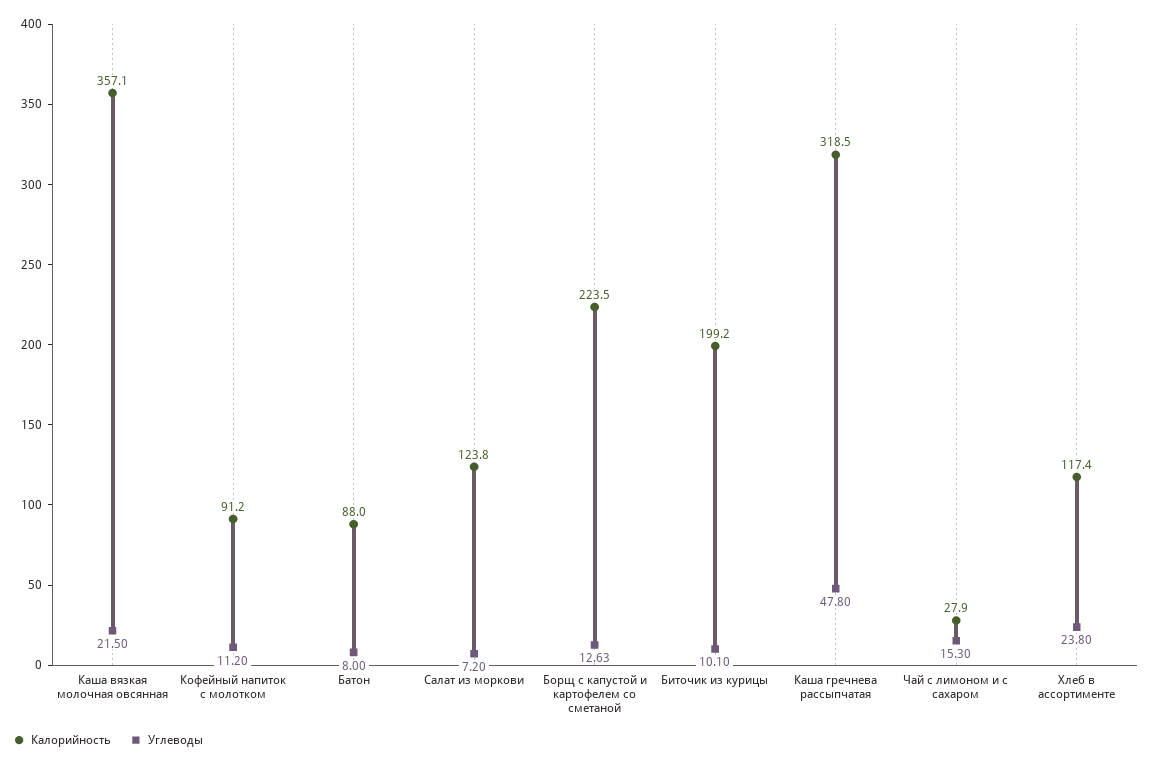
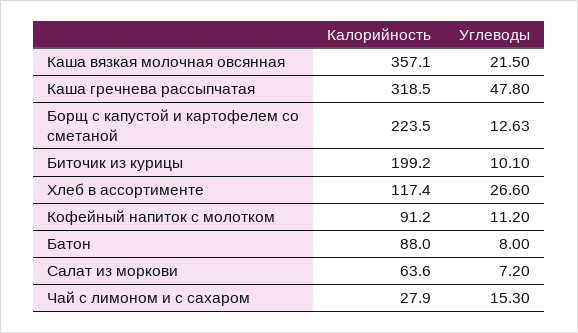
  {
    "Калорийность": {
      "Каша вязкая молочная овсянная": 357.1,
      "Кофейный напиток с молотком": 91.2,
      "Батон": 88,
-     "Салат из моркови": 123.8,
+     "Салат из моркови": 63.6,
      "Борщ с капустой и картофелем со сметаной": 223.5,
      "Биточик из курицы": 199.2,
      "Каша гречнева рассыпчатая": 318.5,
      "Чай с лимоном и с сахаром": 27.9,
      "Хлеб в ассортименте": 117.4
    },
    "Углеводы": {
      "Каша вязкая молочная овсянная": 21.5,
      "Кофейный напиток с молотком": 11.2,
      "Батон": 8,
      "Салат из моркови": 7.2,
      "Борщ с капустой и картофелем со сметаной": 12.63,
      "Биточик из курицы": 10.1,
      "Каша гречнева рассыпчатая": 47.8,
      "Чай с лимоном и с сахаром": 15.3,
-     "Хлеб в ассортименте": 23.8
+     "Хлеб в ассортименте": 26.6
    }
  }

